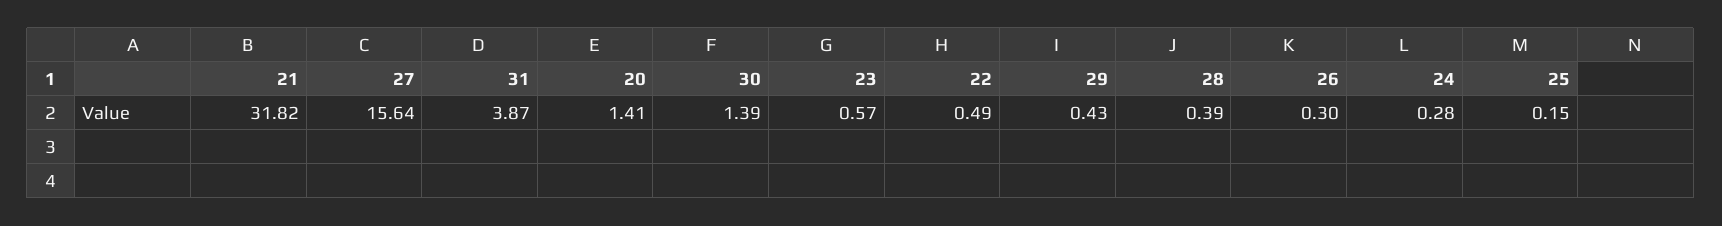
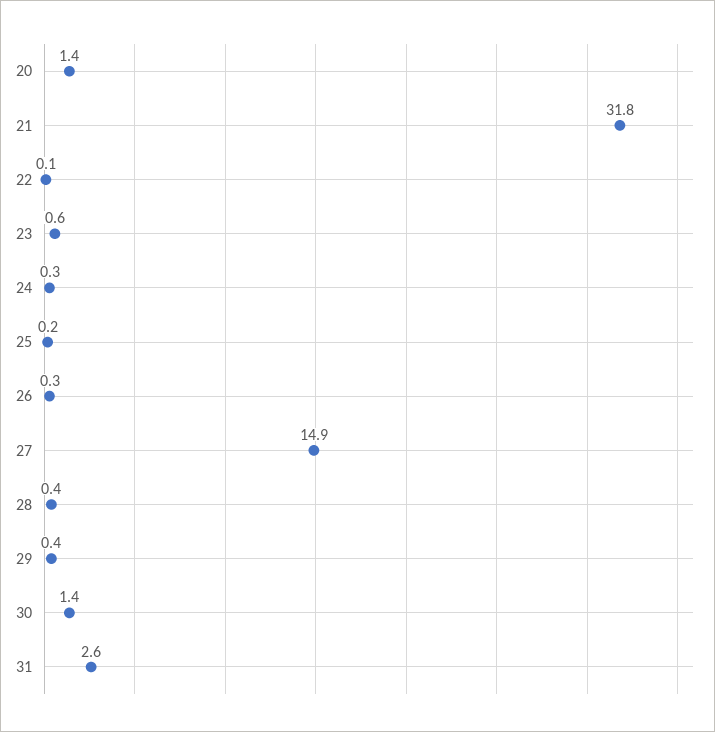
  {
    "21": 31.82,
-   "27": 15.64,
+   "27": 14.9,
-   "31": 3.87,
+   "31": 2.6,
    "20": 1.41,
    "30": 1.39,
    "23": 0.57,
-   "22": 0.49,
+   "22": 0.1,
    "29": 0.43,
    "28": 0.39,
    "26": 0.3,
    "24": 0.28,
    "25": 0.15
  }

